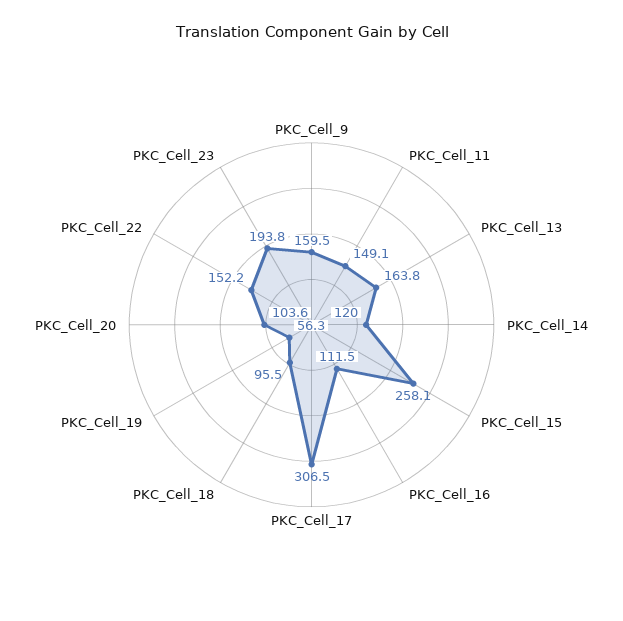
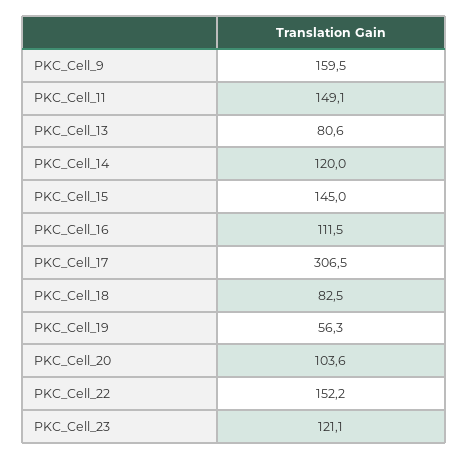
  {
    "PKC_Cell_9": 159.5,
    "PKC_Cell_11": 149.1,
-   "PKC_Cell_13": 163.8,
+   "PKC_Cell_13": 80.6,
    "PKC_Cell_14": 120,
-   "PKC_Cell_15": 258.1,
+   "PKC_Cell_15": 145,
    "PKC_Cell_16": 111.5,
    "PKC_Cell_17": 306.5,
-   "PKC_Cell_18": 95.5,
+   "PKC_Cell_18": 82.5,
    "PKC_Cell_19": 56.3,
    "PKC_Cell_20": 103.6,
    "PKC_Cell_22": 152.2,
-   "PKC_Cell_23": 193.8
+   "PKC_Cell_23": 121.1
  }

